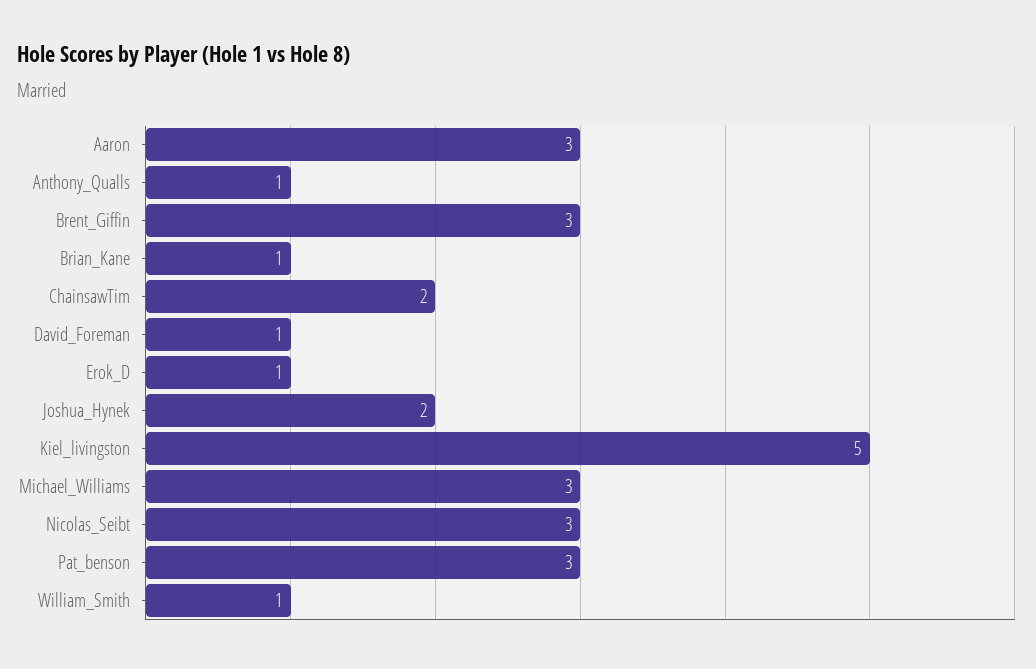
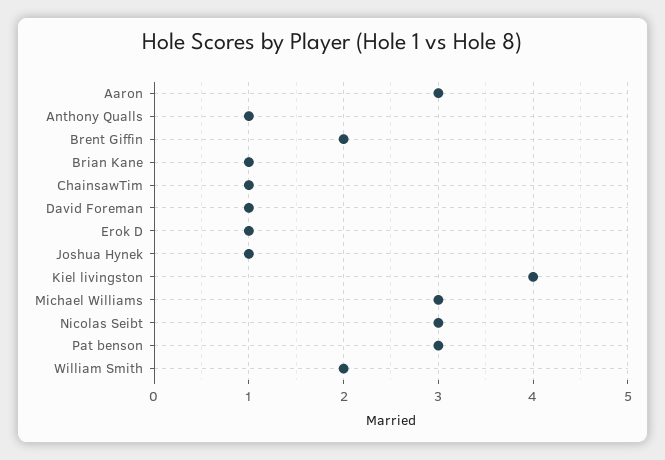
  {
    "Aaron": 3,
    "Anthony_Qualls": 1,
-   "Brent_Giffin": 3,
+   "Brent_Giffin": 2,
    "Brian_Kane": 1,
-   "ChainsawTim": 2,
+   "ChainsawTim": 1,
    "David_Foreman": 1,
    "Erok_D": 1,
-   "Joshua_Hynek": 2,
+   "Joshua_Hynek": 1,
-   "Kiel_livingston": 5,
+   "Kiel_livingston": 4,
    "Michael_Williams": 3,
    "Nicolas_Seibt": 3,
    "Pat_benson": 3,
-   "William_Smith": 1
+   "William_Smith": 2
  }

